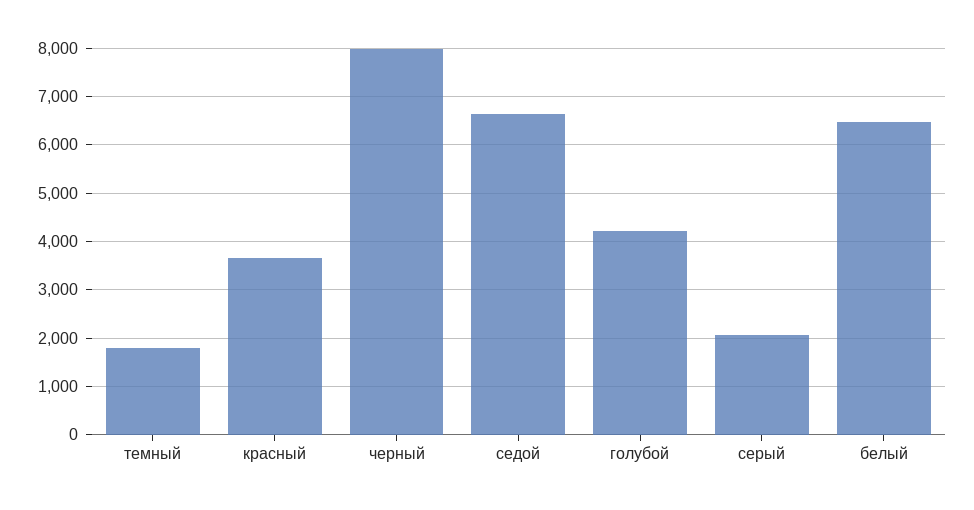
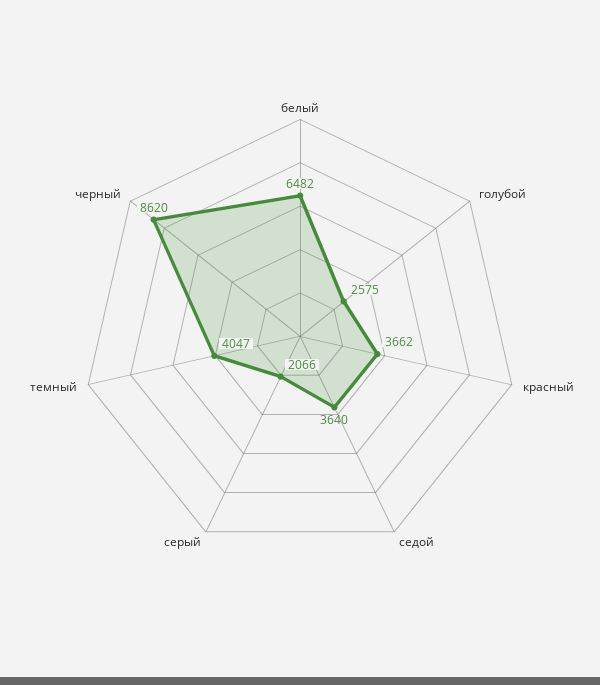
  {
-   "темный": 1800,
+   "темный": 4047,
    "красный": 3662,
-   "черный": 8000,
+   "черный": 8620,
-   "седой": 6600,
+   "седой": 3640,
-   "голубой": 4200,
+   "голубой": 2575,
    "серый": 2066,
    "белый": 6482
  }

